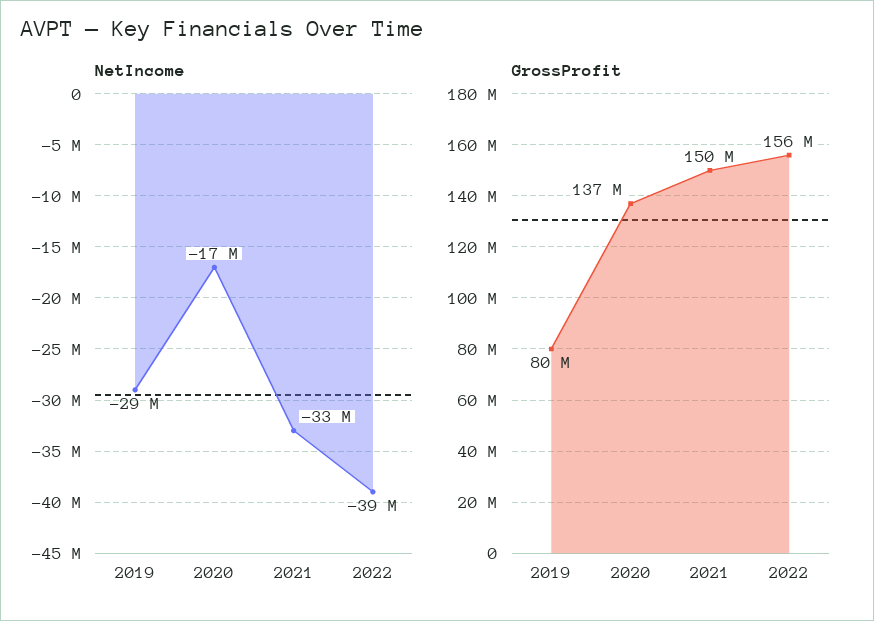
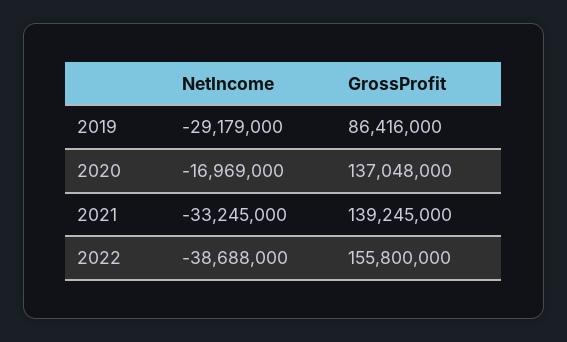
  {
    "NetIncome": {
      "2019": -29179000,
      "2020": -16969000,
      "2021": -33245000,
      "2022": -38688000
    },
    "GrossProfit": {
-     "2019": 80000000,
+     "2019": 86416000,
      "2020": 137048000,
-     "2021": 150000000,
+     "2021": 139245000,
      "2022": 155800000
    }
  }

